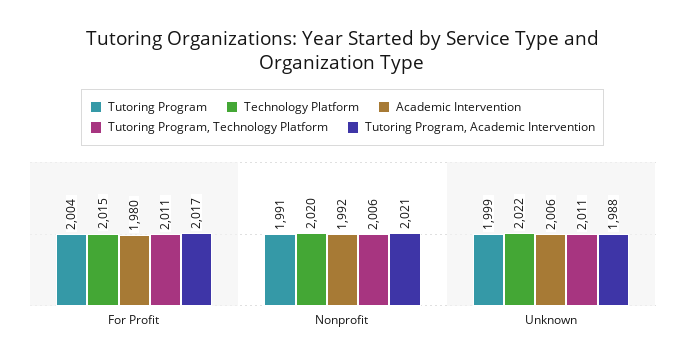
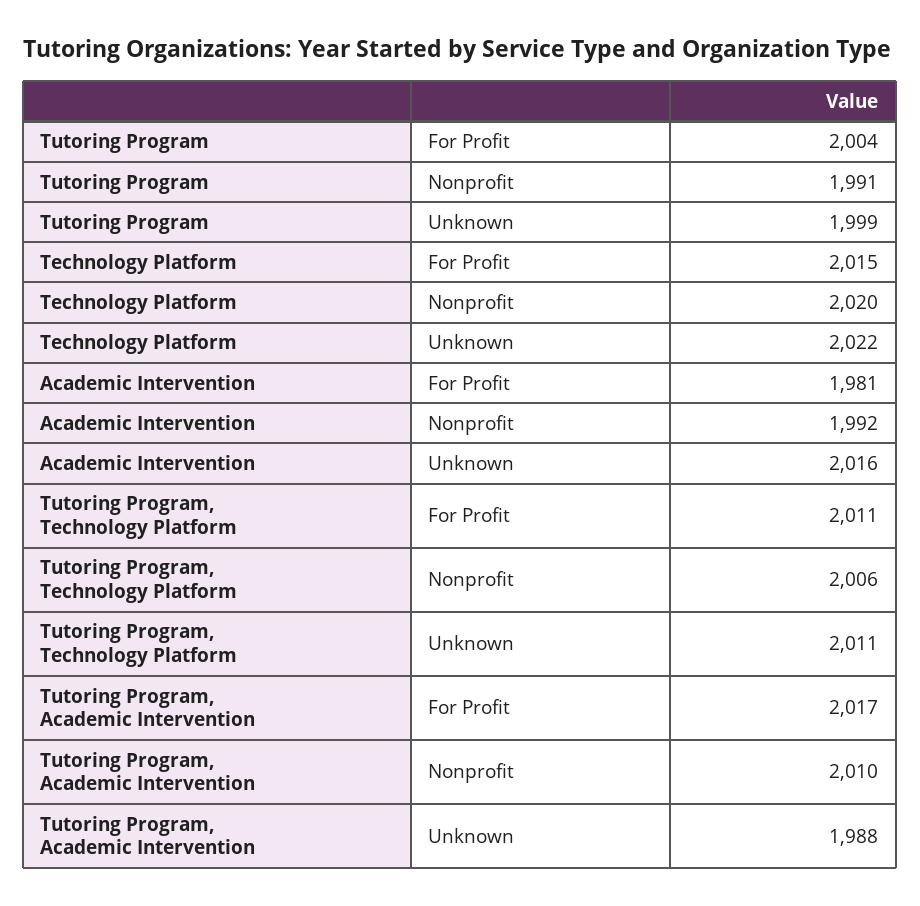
  {
    "Tutoring Program": {
      "For Profit": 2004,
      "Nonprofit": 1991,
      "Unknown": 1999
    },
    "Technology Platform": {
      "For Profit": 2015,
      "Nonprofit": 2020,
      "Unknown": 2022
    },
    "Academic Intervention": {
-     "For Profit": 1980,
+     "For Profit": 1981,
      "Nonprofit": 1992,
-     "Unknown": 2006
+     "Unknown": 2016
    },
    "Tutoring Program, Technology Platform": {
      "For Profit": 2011,
      "Nonprofit": 2006,
      "Unknown": 2011
    },
    "Tutoring Program, Academic Intervention": {
      "For Profit": 2017,
-     "Nonprofit": 2021,
+     "Nonprofit": 2010,
      "Unknown": 1988
    }
  }

